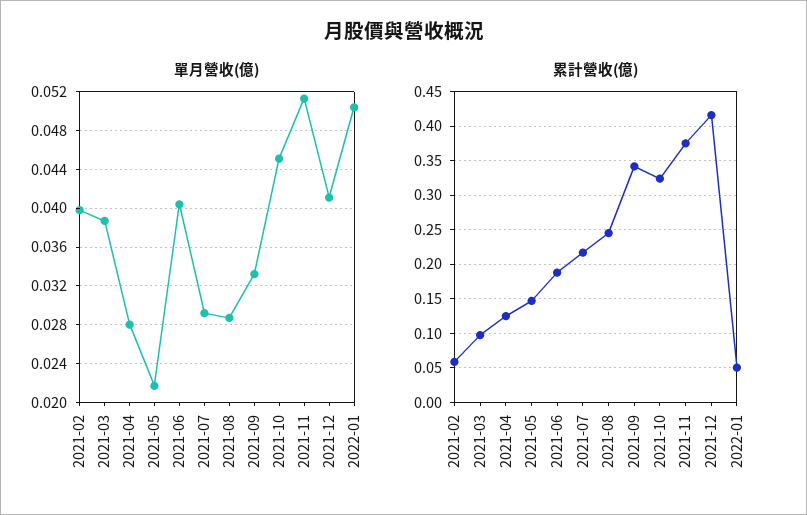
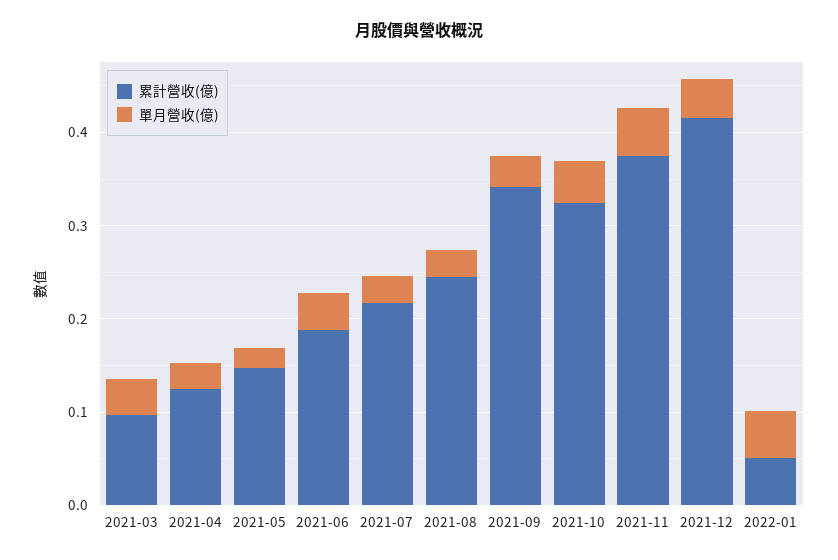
  {
    "單月營收(億)": {
-     "2021-02": 0.04,
      "2021-03": 0.039,
      "2021-04": 0.028,
      "2021-05": 0.022,
      "2021-06": 0.04,
      "2021-07": 0.029,
      "2021-08": 0.029,
      "2021-09": 0.033,
      "2021-10": 0.045,
      "2021-11": 0.051,
      "2021-12": 0.041,
      "2022-01": 0.05
    },
    "累計營收(億)": {
-     "2021-02": 0.06,
      "2021-03": 0.1,
      "2021-04": 0.13,
      "2021-05": 0.15,
      "2021-06": 0.19,
      "2021-07": 0.22,
      "2021-08": 0.25,
      "2021-09": 0.34,
      "2021-10": 0.32,
      "2021-11": 0.38,
      "2021-12": 0.42,
      "2022-01": 0.05
    }
  }

